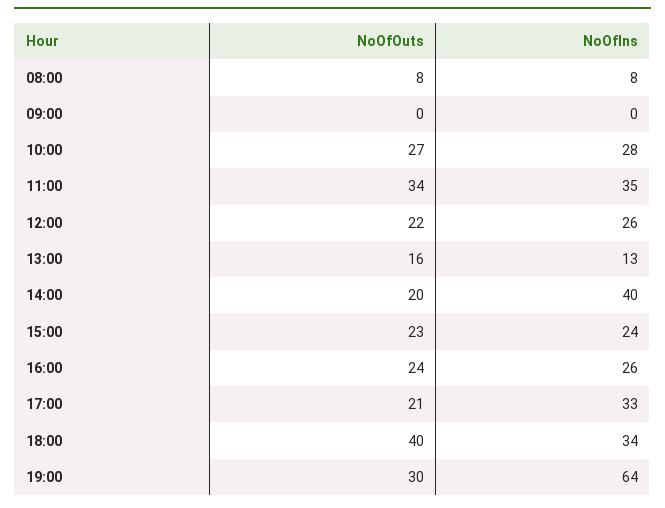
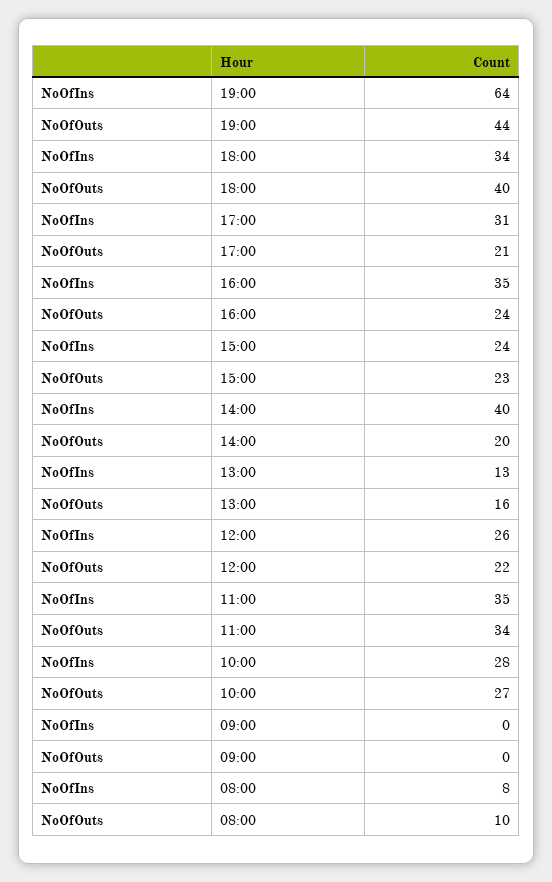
  {
    "NoOfOuts": {
-     "08:00": 8,
+     "08:00": 10,
      "09:00": 0,
      "10:00": 27,
      "11:00": 34,
      "12:00": 22,
      "13:00": 16,
      "14:00": 20,
      "15:00": 23,
      "16:00": 24,
      "17:00": 21,
      "18:00": 40,
-     "19:00": 30
+     "19:00": 44
    },
    "NoOfIns": {
      "08:00": 8,
      "09:00": 0,
      "10:00": 28,
      "11:00": 35,
      "12:00": 26,
      "13:00": 13,
      "14:00": 40,
      "15:00": 24,
-     "16:00": 26,
+     "16:00": 35,
-     "17:00": 33,
+     "17:00": 31,
      "18:00": 34,
      "19:00": 64
    }
  }

